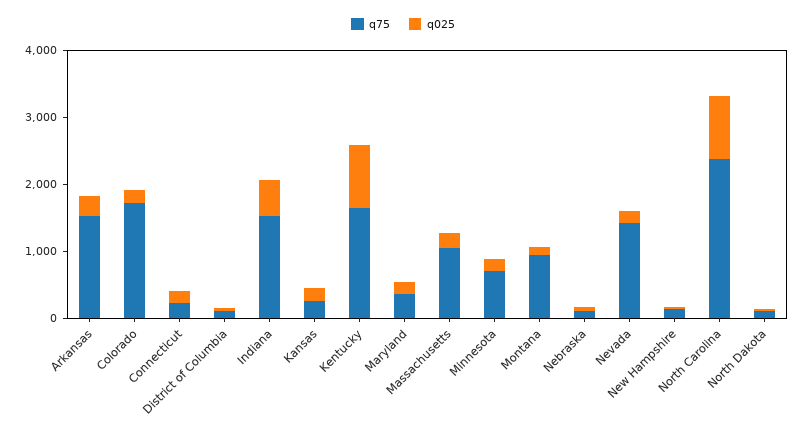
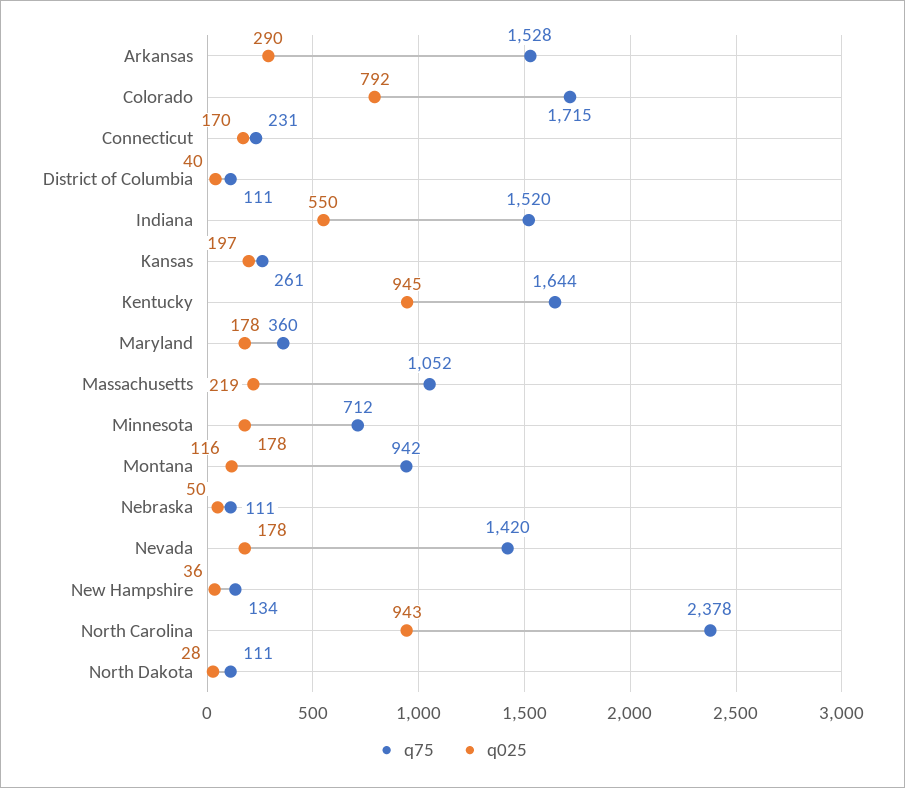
  {
    "q75": {
      "Arkansas": 1528,
      "Colorado": 1715,
      "Connecticut": 231,
      "District of Columbia": 111,
      "Indiana": 1520,
      "Kansas": 261,
      "Kentucky": 1644,
      "Maryland": 360,
      "Massachusetts": 1052,
      "Minnesota": 712,
      "Montana": 942,
      "Nebraska": 111,
      "Nevada": 1420,
      "New Hampshire": 134,
      "North Carolina": 2378,
      "North Dakota": 111
    },
    "q025": {
      "Arkansas": 290,
-     "Colorado": 200,
+     "Colorado": 792,
      "Connecticut": 170,
      "District of Columbia": 40,
      "Indiana": 550,
      "Kansas": 197,
      "Kentucky": 945,
      "Maryland": 178,
      "Massachusetts": 219,
      "Minnesota": 178,
      "Montana": 116,
      "Nebraska": 50,
      "Nevada": 178,
      "New Hampshire": 36,
      "North Carolina": 943,
      "North Dakota": 28
    }
  }

